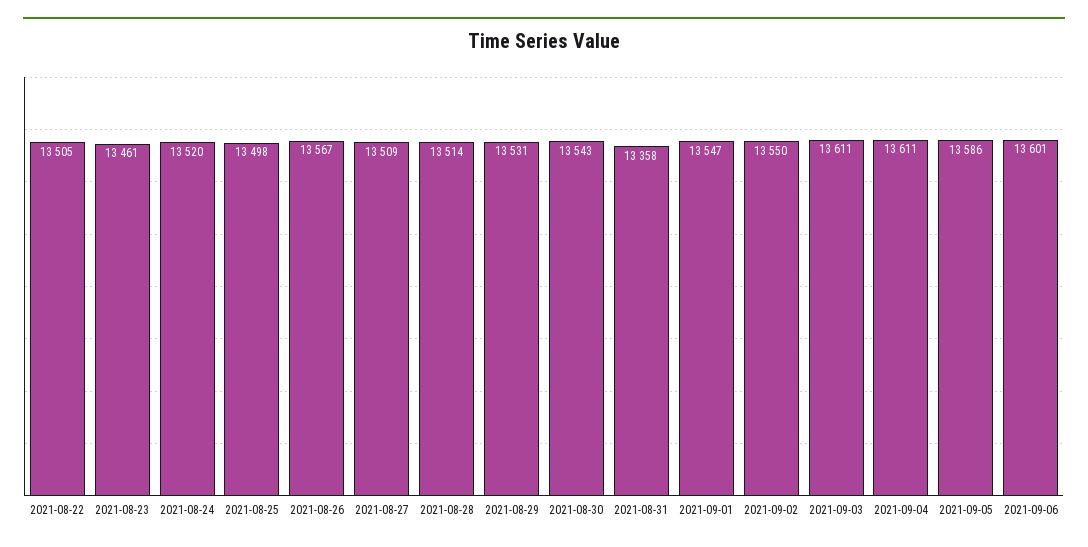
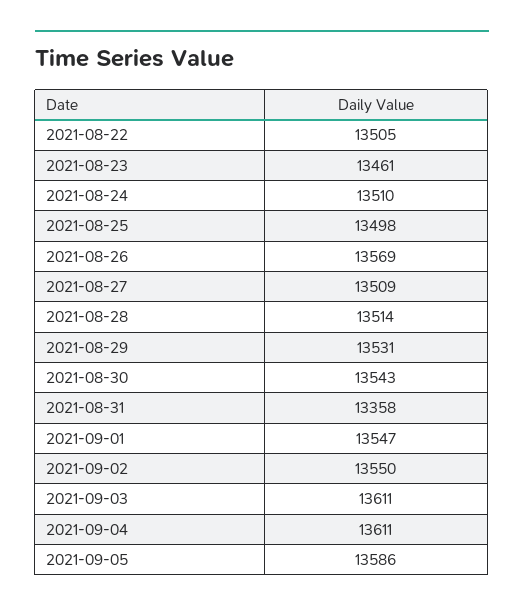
  {
    "2021-08-22": 13505,
    "2021-08-23": 13461,
-   "2021-08-24": 13520,
+   "2021-08-24": 13510,
    "2021-08-25": 13498,
-   "2021-08-26": 13567,
+   "2021-08-26": 13569,
    "2021-08-27": 13509,
    "2021-08-28": 13514,
    "2021-08-29": 13531,
    "2021-08-30": 13543,
    "2021-08-31": 13358,
    "2021-09-01": 13547,
    "2021-09-02": 13550,
    "2021-09-03": 13611,
    "2021-09-04": 13611,
-   "2021-09-05": 13586,
+   "2021-09-05": 13586
-   "2021-09-06": 13601
  }

